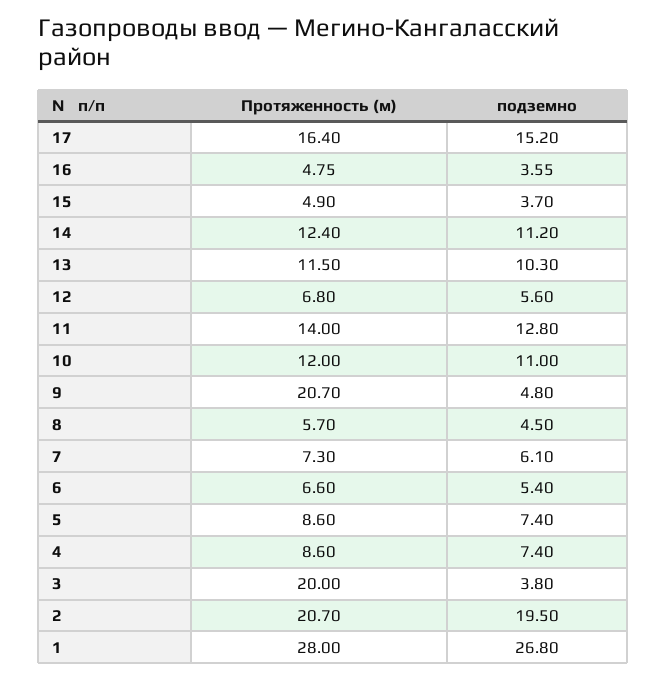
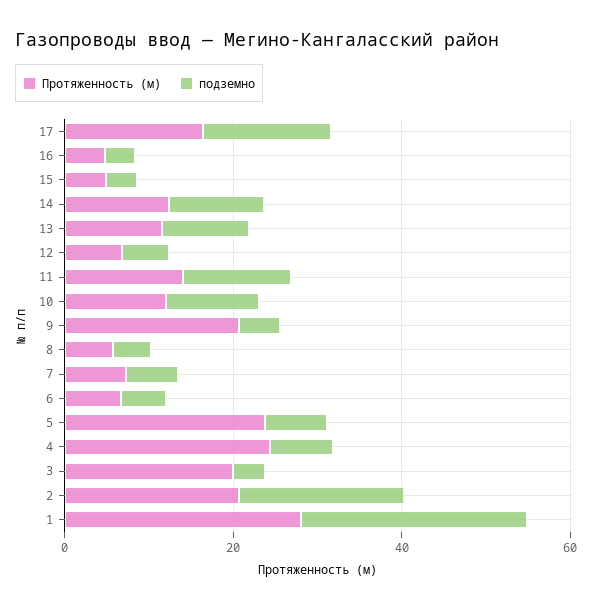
  {
    "Протяженность (м)": {
      "17": 16.4,
      "16": 4.75,
      "15": 4.9,
      "14": 12.4,
      "13": 11.5,
      "12": 6.8,
      "11": 14,
      "10": 12,
      "9": 20.7,
      "8": 5.7,
      "7": 7.3,
      "6": 6.6,
-     "5": 8.6,
+     "5": 25,
-     "4": 8.6,
+     "4": 25,
      "3": 20,
      "2": 20.7,
      "1": 28
    },
    "подземно": {
      "17": 15.2,
      "16": 3.55,
      "15": 3.7,
      "14": 11.2,
      "13": 10.3,
      "12": 5.6,
      "11": 12.8,
      "10": 11,
      "9": 4.8,
      "8": 4.5,
      "7": 6.1,
      "6": 5.4,
      "5": 7.4,
      "4": 7.4,
      "3": 3.8,
      "2": 19.5,
      "1": 26.8
    }
  }

